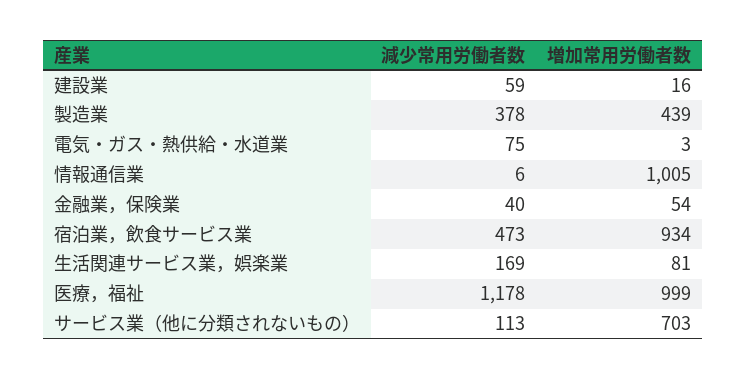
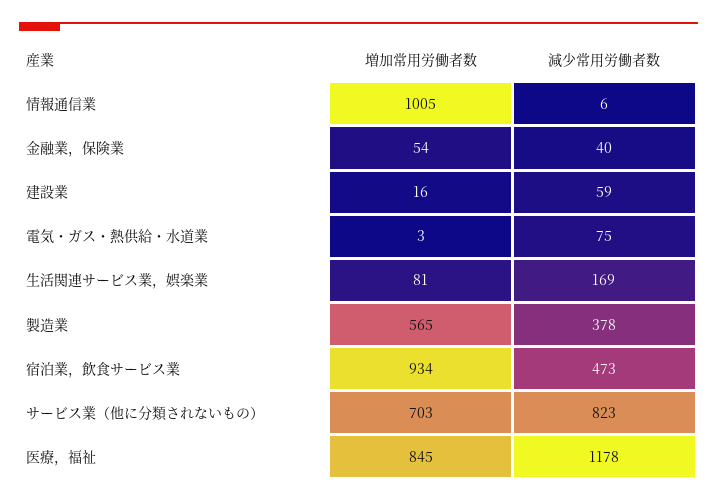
  {
    "減少常用労働者数": {
      "建設業": 59,
      "製造業": 378,
      "電気・ガス・熱供給・水道業": 75,
      "情報通信業": 6,
      "金融業，保険業": 40,
      "宿泊業，飲食サービス業": 473,
      "生活関連サービス業，娯楽業": 169,
      "医療，福祉": 1178,
-     "サービス業（他に分類されないもの）": 113
+     "サービス業（他に分類されないもの）": 823
    },
    "増加常用労働者数": {
      "建設業": 16,
-     "製造業": 439,
+     "製造業": 565,
      "電気・ガス・熱供給・水道業": 3,
      "情報通信業": 1005,
      "金融業，保険業": 54,
      "宿泊業，飲食サービス業": 934,
      "生活関連サービス業，娯楽業": 81,
-     "医療，福祉": 999,
+     "医療，福祉": 845,
      "サービス業（他に分類されないもの）": 703
    }
  }

